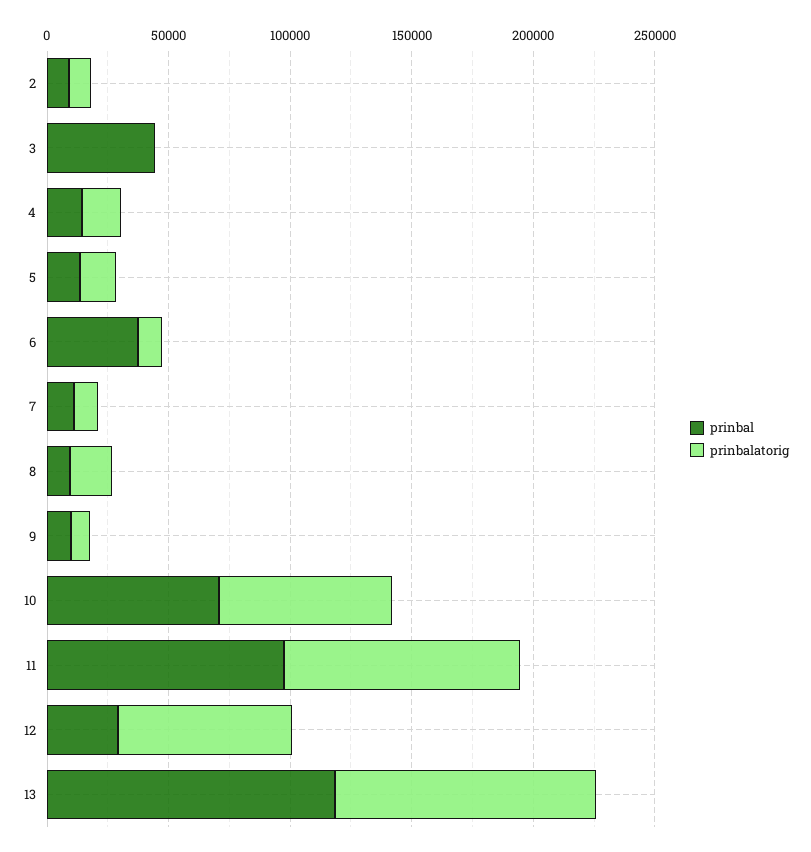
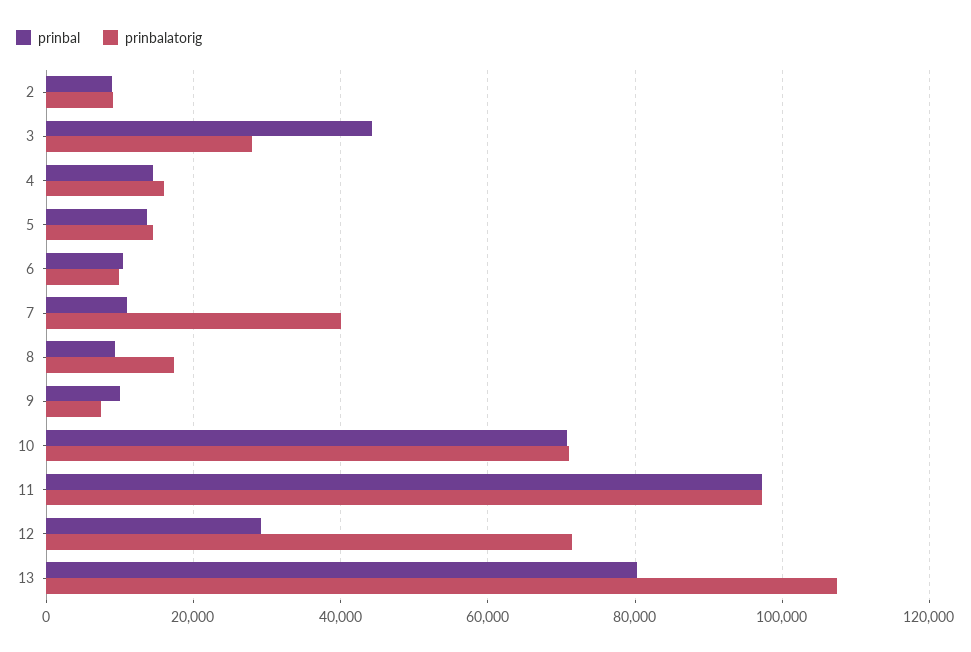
  {
    "prinbal": {
      "2": 8000,
      "3": 44000,
      "4": 14000,
      "5": 14000,
-     "6": 40000,
+     "6": 10000,
      "7": 10000,
      "8": 10000,
      "9": 10000,
      "10": 70000,
      "11": 98000,
      "12": 30000,
-     "13": 120000
+     "13": 80000
    },
    "prinbalatorig": {
      "2": 10000,
-     "3": 0,
+     "3": 28000,
      "4": 16000,
      "5": 14000,
      "6": 10000,
-     "7": 10000,
+     "7": 40000,
      "8": 18000,
      "9": 8000,
      "10": 72000,
      "11": 98000,
      "12": 72000,
      "13": 108000
    }
  }

